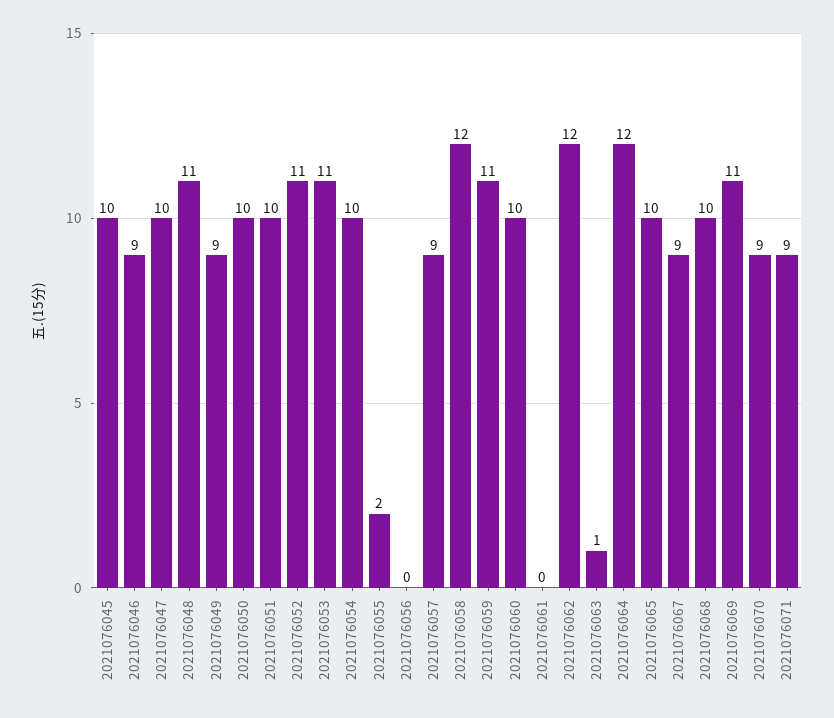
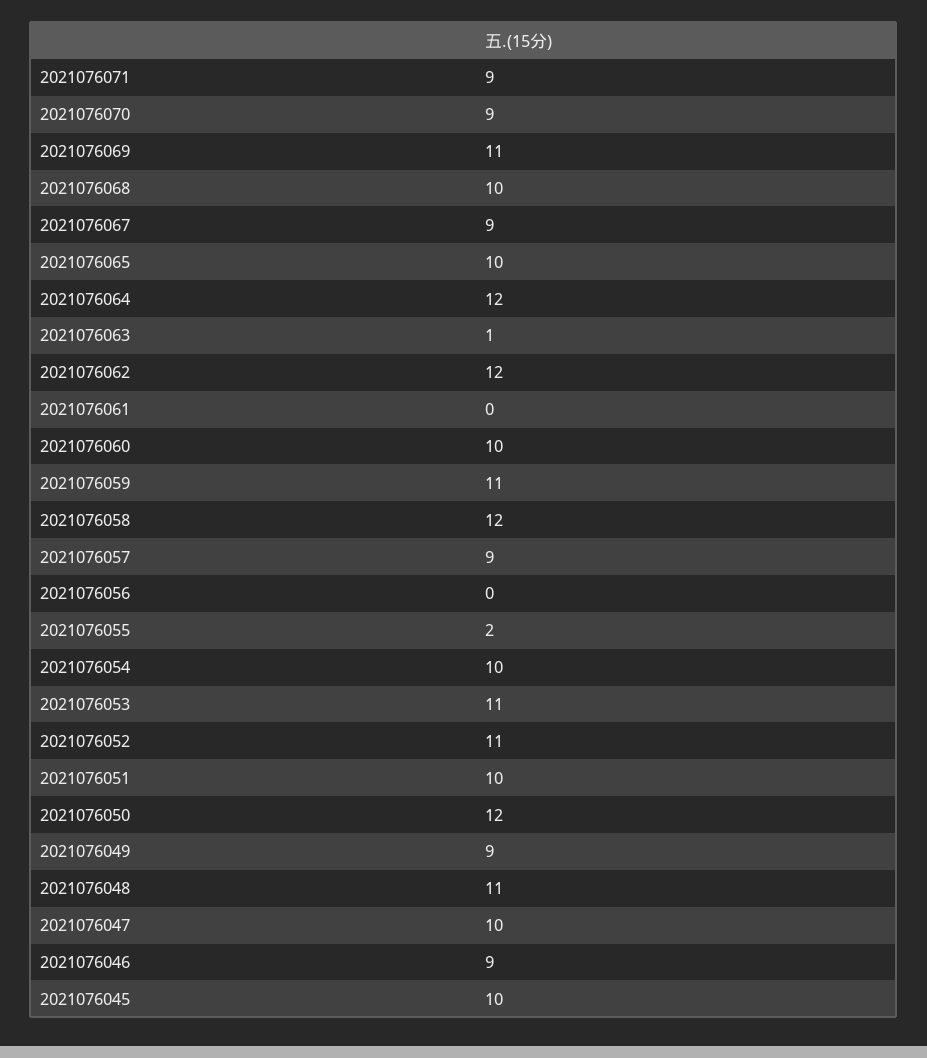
  {
    "2021076045": 10,
    "2021076046": 9,
    "2021076047": 10,
    "2021076048": 11,
    "2021076049": 9,
-   "2021076050": 10,
+   "2021076050": 12,
    "2021076051": 10,
    "2021076052": 11,
    "2021076053": 11,
    "2021076054": 10,
    "2021076055": 2,
    "2021076056": 0,
    "2021076057": 9,
    "2021076058": 12,
    "2021076059": 11,
    "2021076060": 10,
    "2021076061": 0,
    "2021076062": 12,
    "2021076063": 1,
    "2021076064": 12,
    "2021076065": 10,
    "2021076067": 9,
    "2021076068": 10,
    "2021076069": 11,
    "2021076070": 9,
    "2021076071": 9
  }

